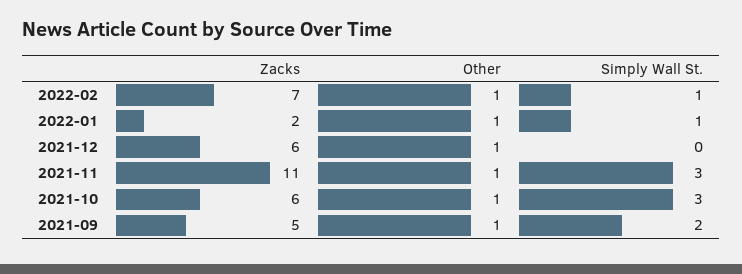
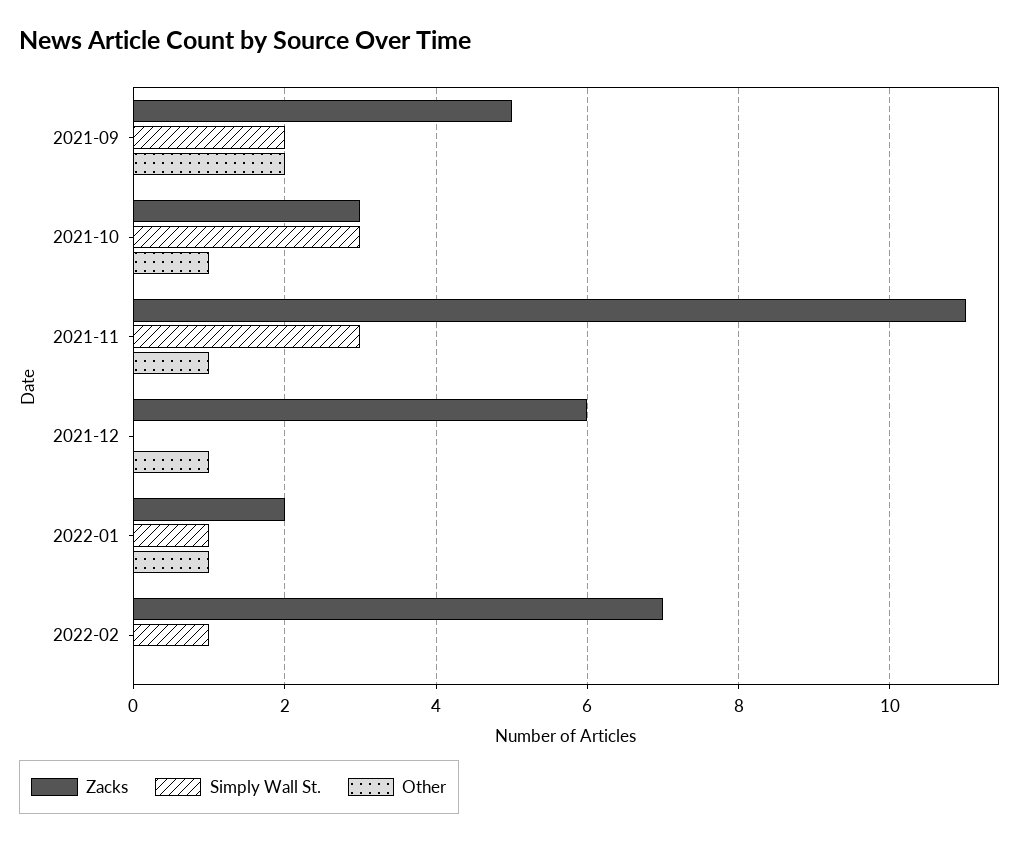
  {
    "Zacks": {
      "2022-02": 7,
      "2022-01": 2,
      "2021-12": 6,
      "2021-11": 11,
-     "2021-10": 6,
+     "2021-10": 3,
      "2021-09": 5
    },
    "Other": {
-     "2022-02": 1,
+     "2022-02": 0,
      "2022-01": 1,
      "2021-12": 1,
      "2021-11": 1,
      "2021-10": 1,
-     "2021-09": 1
+     "2021-09": 2
    },
    "Simply Wall St.": {
      "2022-02": 1,
      "2022-01": 1,
      "2021-12": 0,
      "2021-11": 3,
      "2021-10": 3,
      "2021-09": 2
    }
  }

